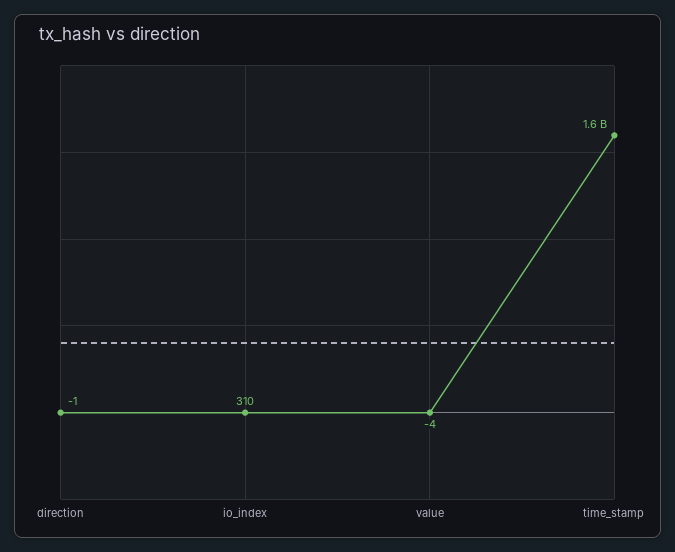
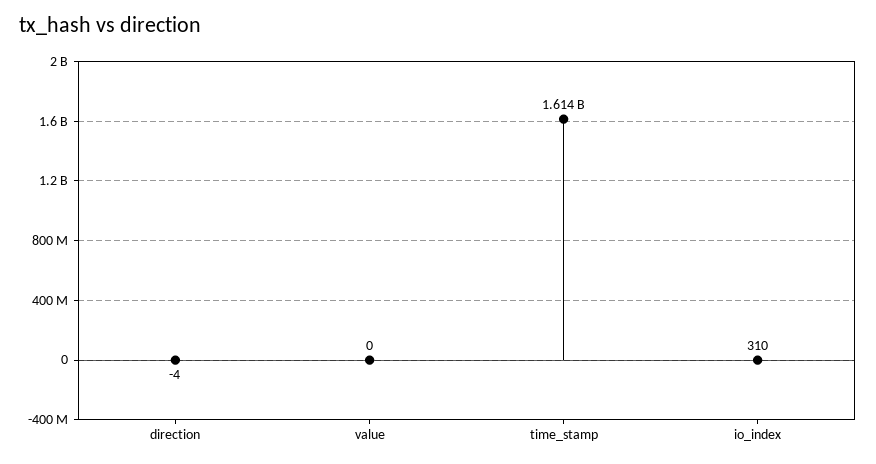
  {
-   "direction": -1,
+   "direction": -4,
    "io_index": 310,
-   "value": -4,
+   "value": 0,
    "time_stamp": 1614000000
  }

